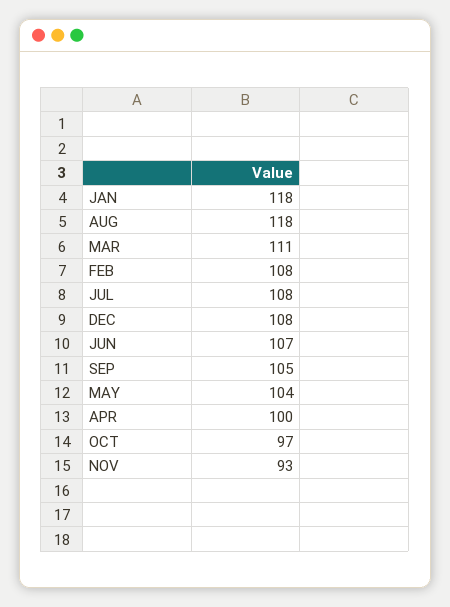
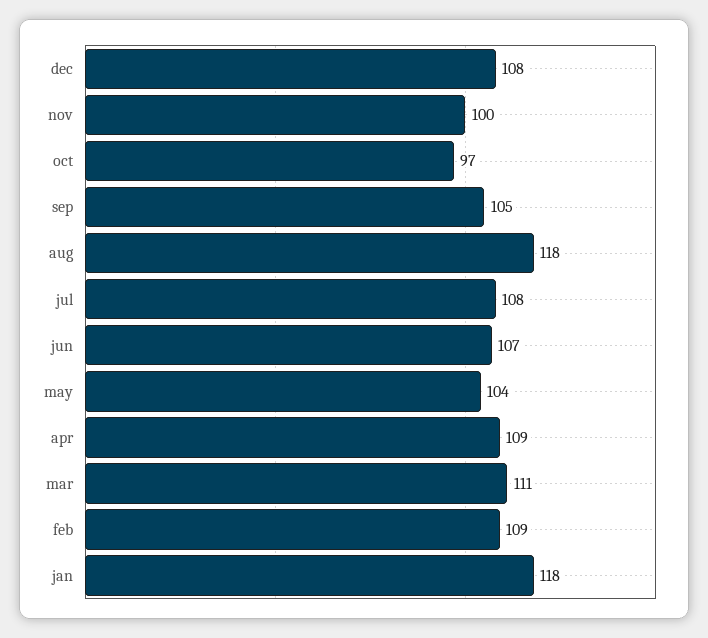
  {
    "JAN": 118,
    "AUG": 118,
    "MAR": 111,
-   "FEB": 108,
+   "FEB": 109,
    "JUL": 108,
    "DEC": 108,
    "JUN": 107,
    "SEP": 105,
    "MAY": 104,
-   "APR": 100,
+   "APR": 109,
    "OCT": 97,
-   "NOV": 93
+   "NOV": 100
  }

